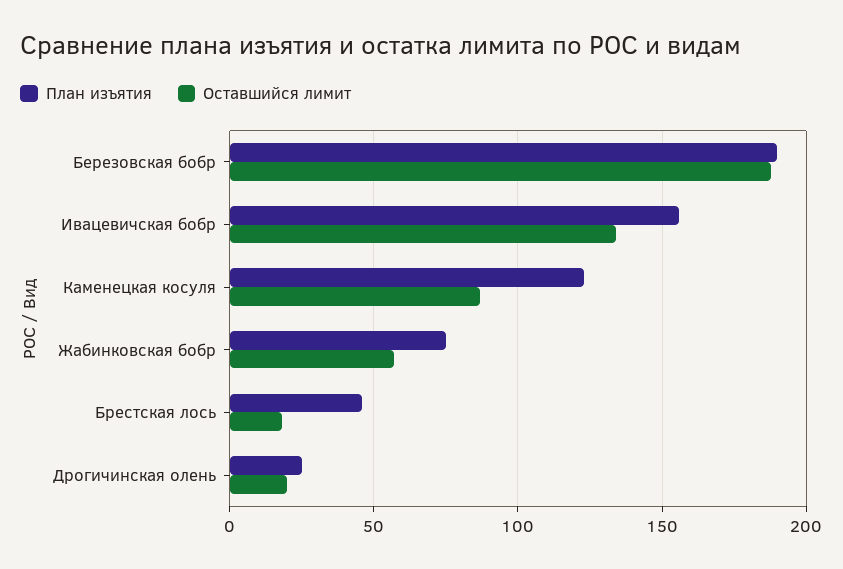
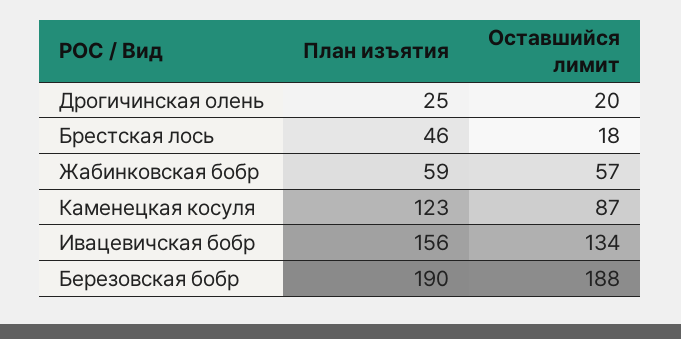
  {
    "План изъятия": {
      "Березовская бобр": 190,
      "Ивацевичская бобр": 156,
      "Каменецкая косуля": 123,
-     "Жабинковская бобр": 75,
+     "Жабинковская бобр": 59,
      "Брестская лось": 46,
      "Дрогичинская олень": 25
    },
    "Оставшийся лимит": {
      "Березовская бобр": 188,
      "Ивацевичская бобр": 134,
      "Каменецкая косуля": 87,
      "Жабинковская бобр": 57,
      "Брестская лось": 18,
      "Дрогичинская олень": 20
    }
  }

